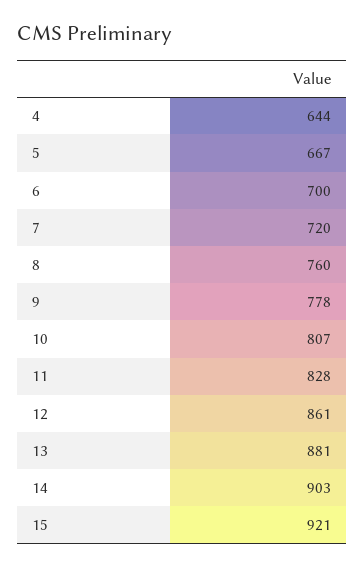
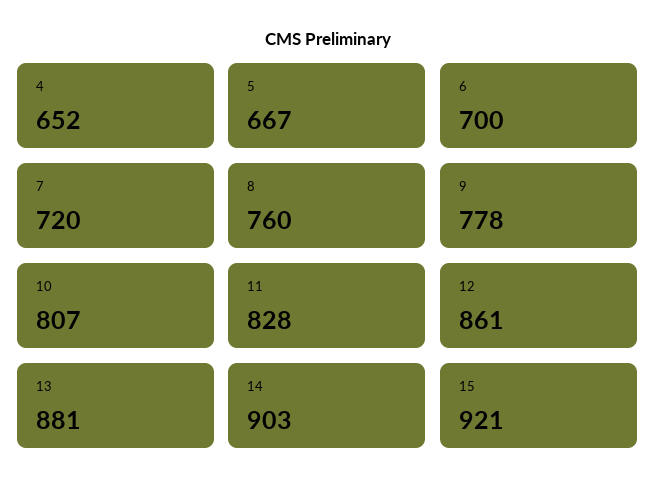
  {
-   "4": 644,
+   "4": 652,
    "5": 667,
    "6": 700,
    "7": 720,
    "8": 760,
    "9": 778,
    "10": 807,
    "11": 828,
    "12": 861,
    "13": 881,
    "14": 903,
    "15": 921
  }

